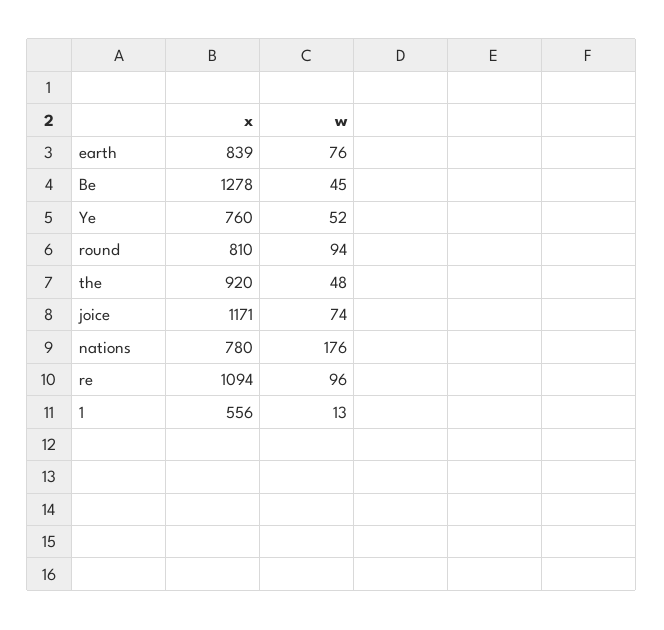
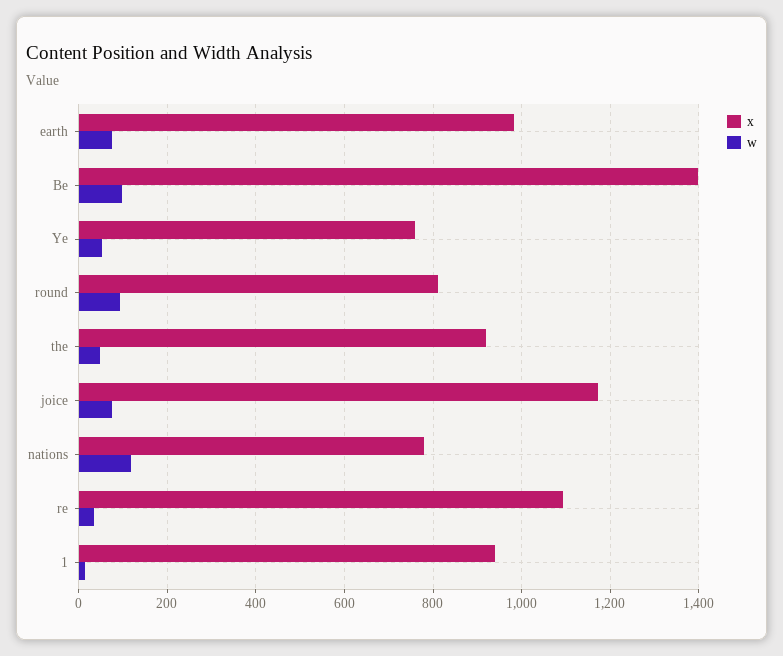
  {
    "x": {
-     "earth": 839,
+     "earth": 980,
-     "Be": 1278,
+     "Be": 1400,
      "Ye": 760,
      "round": 810,
      "the": 920,
      "joice": 1171,
      "nations": 780,
      "re": 1094,
-     "1": 556
+     "1": 940
    },
    "w": {
      "earth": 76,
-     "Be": 45,
+     "Be": 100,
      "Ye": 52,
      "round": 94,
      "the": 48,
      "joice": 74,
-     "nations": 176,
+     "nations": 120,
-     "re": 96,
+     "re": 40,
      "1": 13
    }
  }

